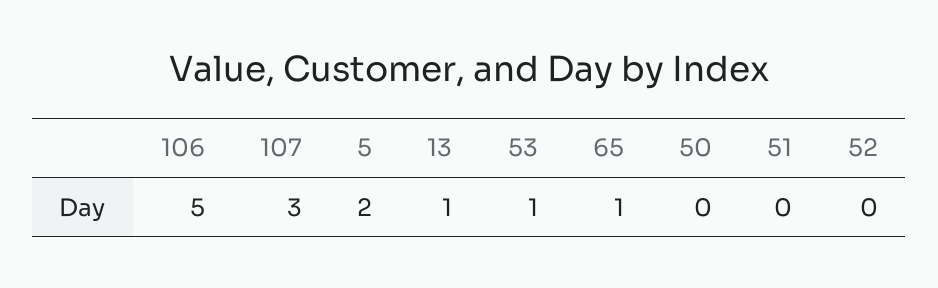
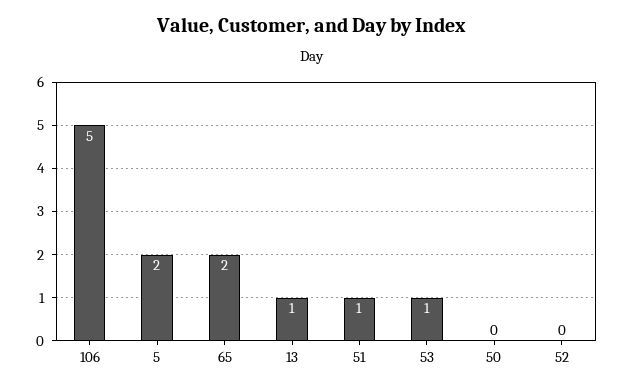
  {
    "106": 5,
-   "107": 3,
    "5": 2,
    "13": 1,
    "53": 1,
-   "65": 1,
+   "65": 2,
    "50": 0,
-   "51": 0,
+   "51": 1,
    "52": 0
  }

